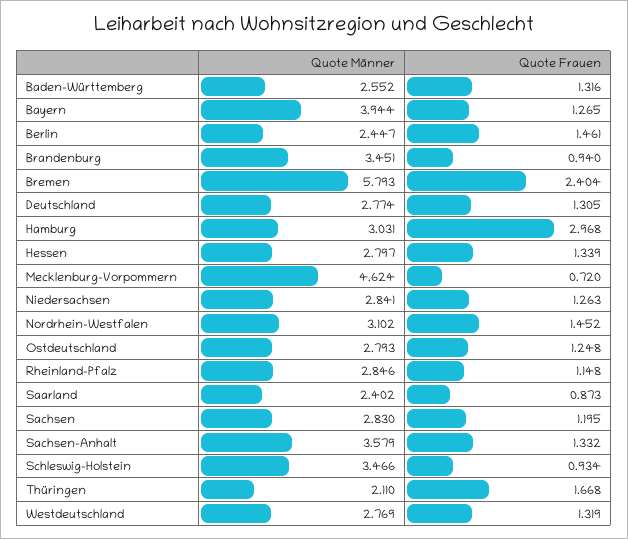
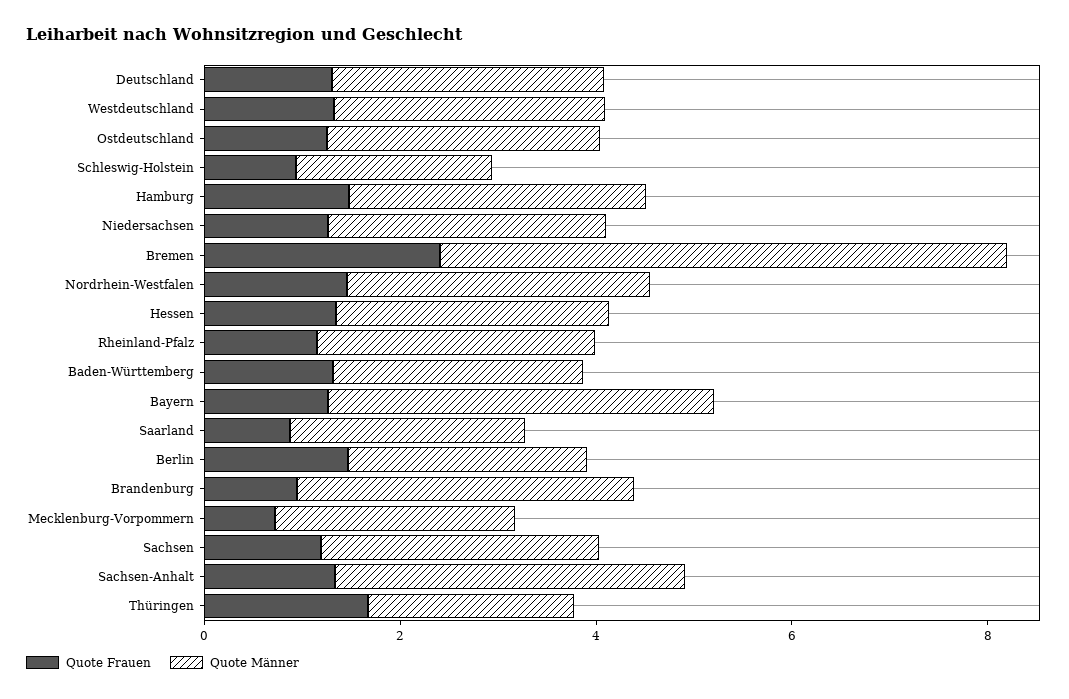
  {
    "Quote Männer": {
      "Baden-Württemberg": 2.552,
      "Bayern": 3.944,
      "Berlin": 2.447,
      "Brandenburg": 3.451,
      "Bremen": 5.793,
      "Deutschland": 2.774,
      "Hamburg": 3.031,
      "Hessen": 2.797,
-     "Mecklenburg-Vorpommern": 4.624,
+     "Mecklenburg-Vorpommern": 2.5,
      "Niedersachsen": 2.841,
      "Nordrhein-Westfalen": 3.102,
      "Ostdeutschland": 2.793,
      "Rheinland-Pfalz": 2.846,
      "Saarland": 2.402,
      "Sachsen": 2.83,
      "Sachsen-Anhalt": 3.579,
-     "Schleswig-Holstein": 3.466,
+     "Schleswig-Holstein": 2,
      "Thüringen": 2.11,
      "Westdeutschland": 2.769
    },
    "Quote Frauen": {
      "Baden-Württemberg": 1.316,
      "Bayern": 1.265,
      "Berlin": 1.461,
      "Brandenburg": 0.94,
      "Bremen": 2.404,
      "Deutschland": 1.305,
-     "Hamburg": 2.968,
+     "Hamburg": 1.5,
      "Hessen": 1.339,
      "Mecklenburg-Vorpommern": 0.72,
      "Niedersachsen": 1.263,
      "Nordrhein-Westfalen": 1.452,
      "Ostdeutschland": 1.248,
      "Rheinland-Pfalz": 1.148,
      "Saarland": 0.873,
      "Sachsen": 1.195,
      "Sachsen-Anhalt": 1.332,
      "Schleswig-Holstein": 0.934,
      "Thüringen": 1.668,
      "Westdeutschland": 1.319
    }
  }

